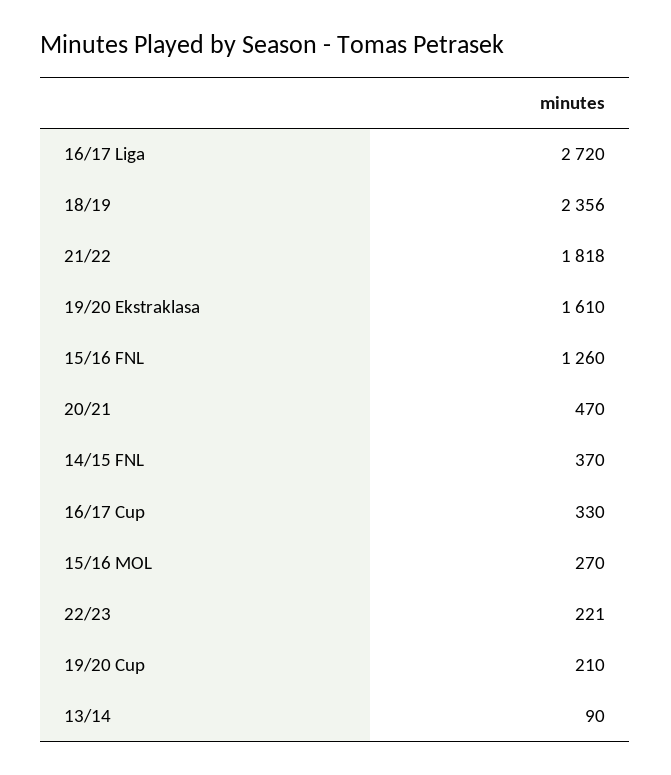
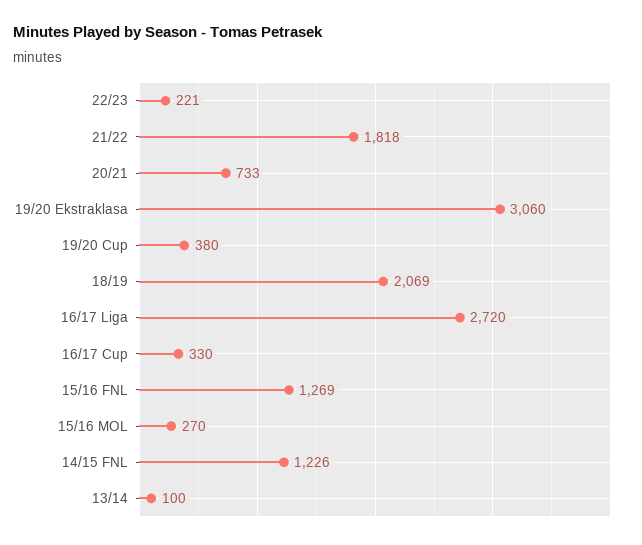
  {
    "16/17 Liga": 2720,
-   "18/19": 2356,
+   "18/19": 2069,
    "21/22": 1818,
-   "19/20 Ekstraklasa": 1610,
+   "19/20 Ekstraklasa": 3060,
-   "15/16 FNL": 1260,
+   "15/16 FNL": 1269,
-   "20/21": 470,
+   "20/21": 733,
-   "14/15 FNL": 370,
+   "14/15 FNL": 1226,
    "16/17 Cup": 330,
    "15/16 MOL": 270,
    "22/23": 221,
-   "19/20 Cup": 210,
+   "19/20 Cup": 380,
-   "13/14": 90
+   "13/14": 100
  }

